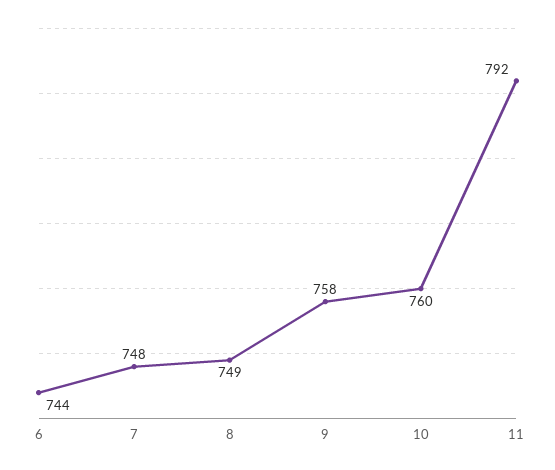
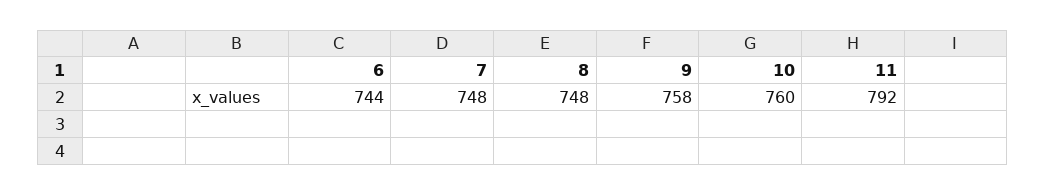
  {
    "6": 744,
    "7": 748,
-   "8": 749,
+   "8": 748,
    "9": 758,
    "10": 760,
    "11": 792
  }

